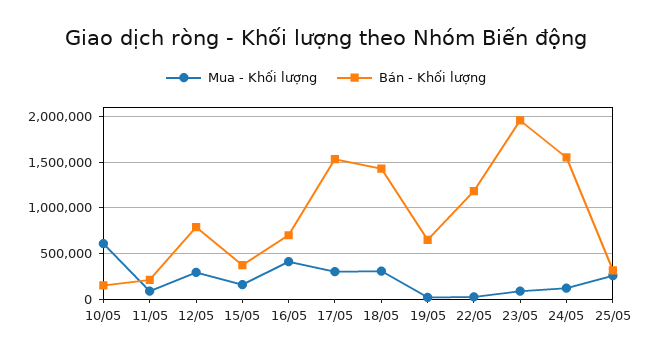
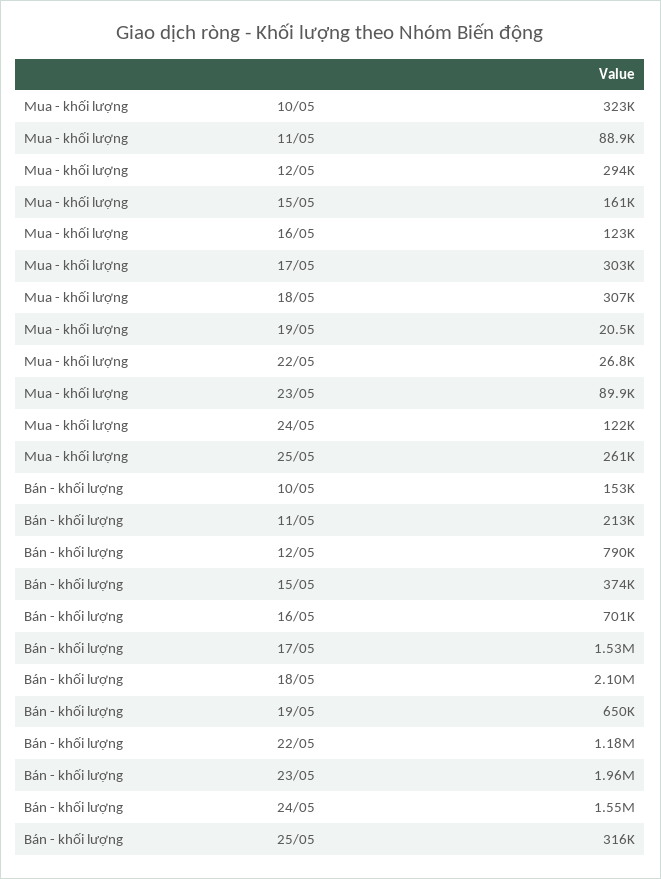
  {
    "Mua - Khối lượng": {
-     "10/05": 600000,
+     "10/05": 323000,
      "11/05": 88900,
      "12/05": 294000,
      "15/05": 161000,
-     "16/05": 400000,
+     "16/05": 123000,
      "17/05": 303000,
      "18/05": 307000,
      "19/05": 20500,
      "22/05": 26800,
      "23/05": 89900,
      "24/05": 122000,
      "25/05": 261000
    },
    "Bán - Khối lượng": {
      "10/05": 153000,
      "11/05": 213000,
      "12/05": 790000,
      "15/05": 374000,
      "16/05": 701000,
      "17/05": 1530000,
-     "18/05": 1400000,
+     "18/05": 2100000,
      "19/05": 650000,
      "22/05": 1180000,
      "23/05": 1960000,
      "24/05": 1550000,
      "25/05": 316000
    }
  }

